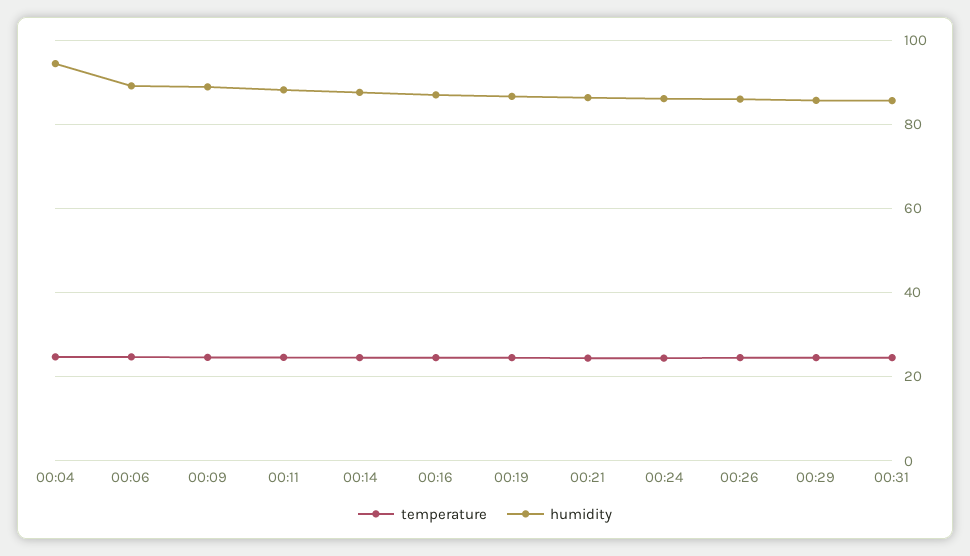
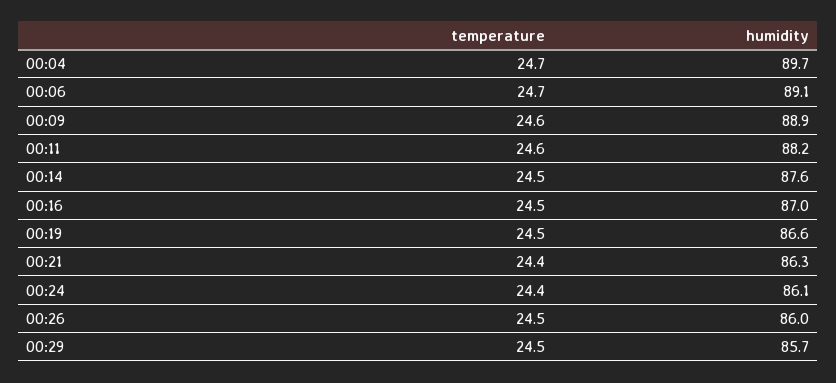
  {
    "temperature": {
      "00:04": 24.7,
      "00:06": 24.7,
      "00:09": 24.6,
      "00:11": 24.6,
      "00:14": 24.5,
      "00:16": 24.5,
      "00:19": 24.5,
      "00:21": 24.4,
      "00:24": 24.4,
      "00:26": 24.5,
-     "00:29": 24.5,
+     "00:29": 24.5
-     "00:31": 24
    },
    "humidity": {
-     "00:04": 94,
+     "00:04": 89.7,
      "00:06": 89.1,
      "00:09": 88.9,
      "00:11": 88.2,
      "00:14": 87.6,
      "00:16": 87,
      "00:19": 86.6,
      "00:21": 86.3,
      "00:24": 86.1,
      "00:26": 86,
-     "00:29": 85.7,
+     "00:29": 85.7
-     "00:31": 86
    }
  }

